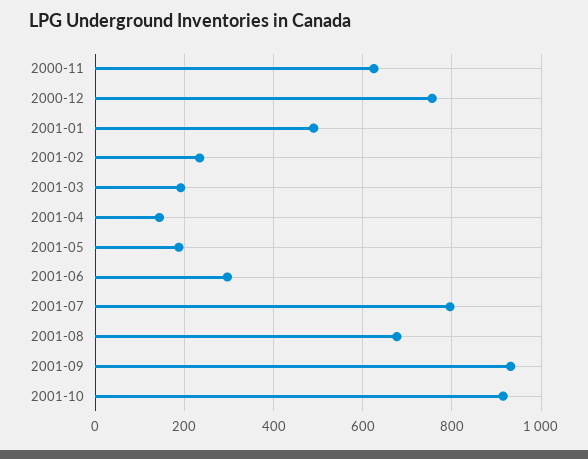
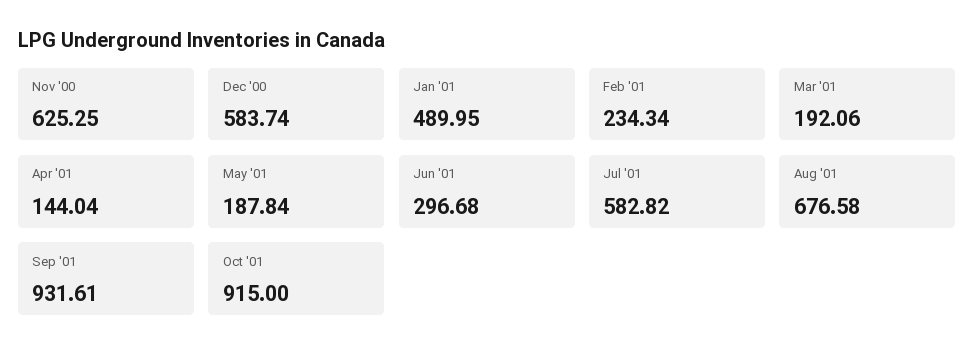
  {
    "2000-11": 625.25,
-   "2000-12": 760,
+   "2000-12": 583.74,
    "2001-01": 489.95,
    "2001-02": 234.34,
    "2001-03": 192.06,
    "2001-04": 144.04,
    "2001-05": 187.84,
    "2001-06": 296.68,
-   "2001-07": 800,
+   "2001-07": 582.82,
    "2001-08": 676.58,
    "2001-09": 931.61,
    "2001-10": 915
  }

